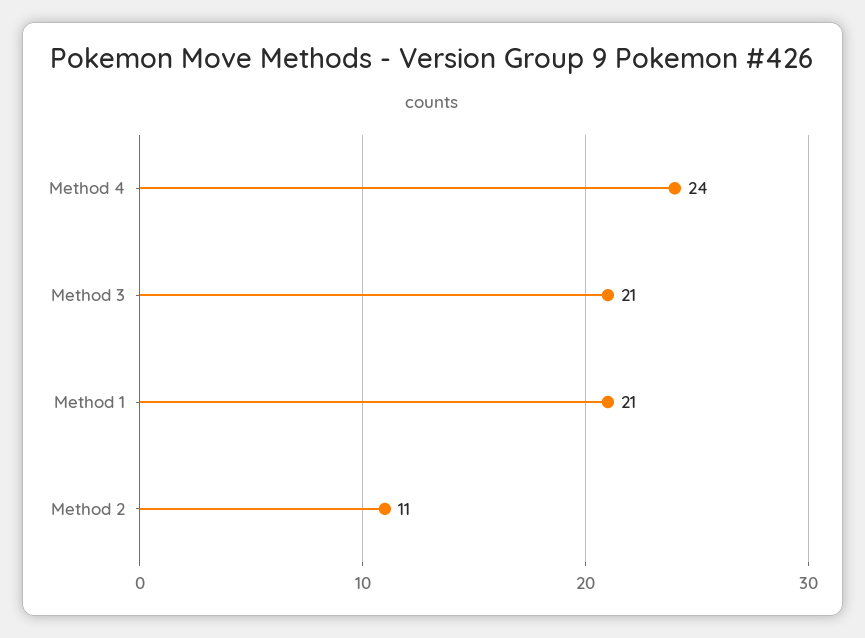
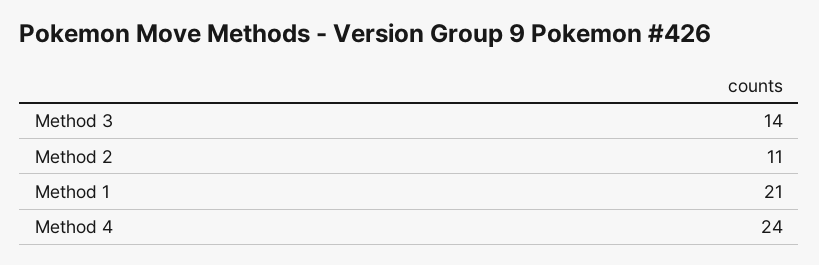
  {
    "Method 4": 24,
-   "Method 3": 21,
+   "Method 3": 14,
    "Method 1": 21,
    "Method 2": 11
  }

